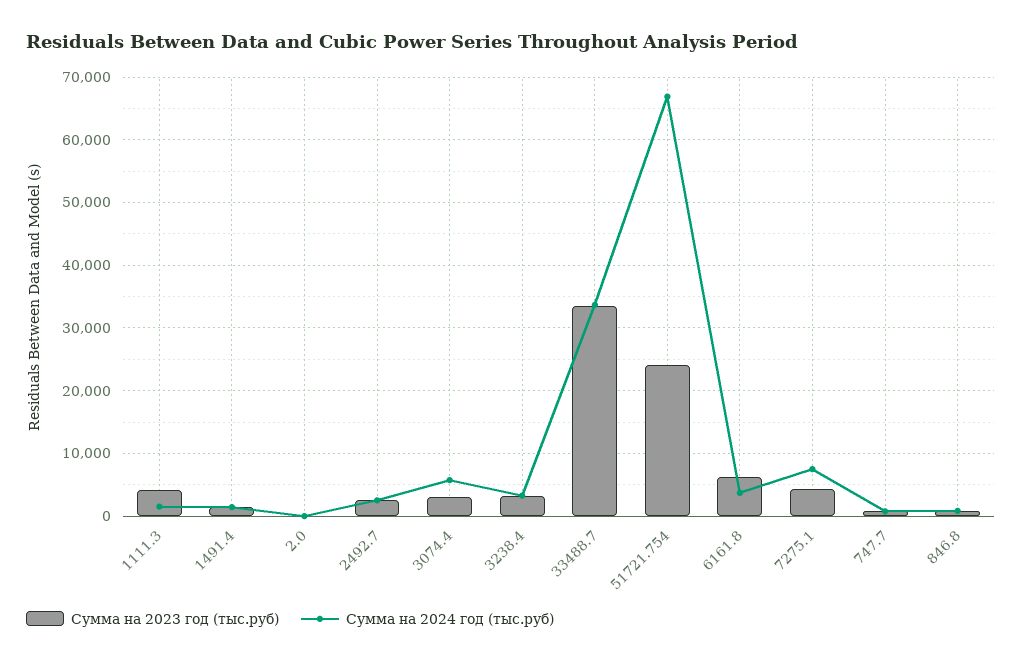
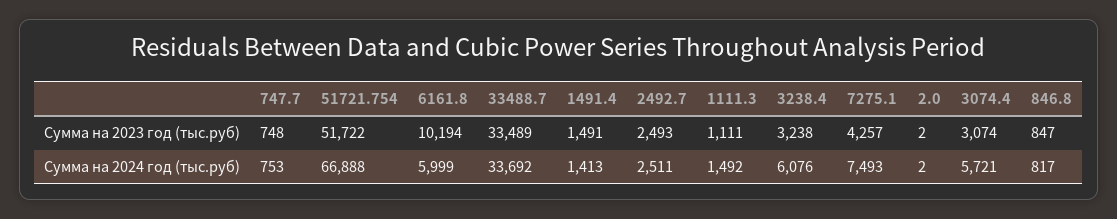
  {
    "Сумма на 2023 год (тыс.руб)": {
-     "1111.3": 4000,
+     "1111.3": 1111,
      "1491.4": 1491,
      "2.0": 2,
      "2492.7": 2493,
      "3074.4": 3074,
      "3238.4": 3238,
      "33488.7": 33489,
-     "51721.754": 24000,
+     "51721.754": 51722,
-     "6161.8": 6000,
+     "6161.8": 10194,
      "7275.1": 4257,
      "747.7": 748,
      "846.8": 847
    },
    "Сумма на 2024 год (тыс.руб)": {
      "1111.3": 1492,
      "1491.4": 1413,
      "2.0": 2,
      "2492.7": 2511,
      "3074.4": 5721,
-     "3238.4": 3000,
+     "3238.4": 6076,
      "33488.7": 33692,
      "51721.754": 66888,
-     "6161.8": 4000,
+     "6161.8": 5999,
      "7275.1": 7493,
      "747.7": 753,
      "846.8": 817
    }
  }

